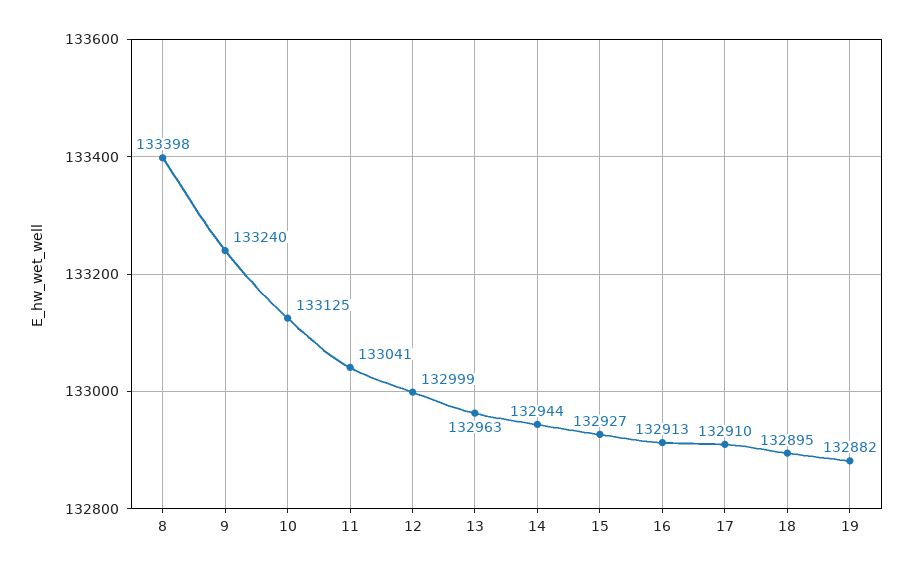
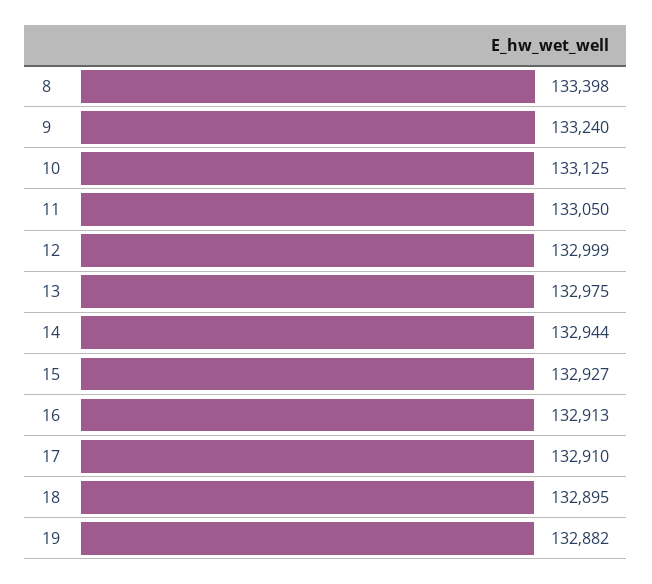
  {
    "8": 133398,
    "9": 133240,
    "10": 133125,
-   "11": 133041,
+   "11": 133050,
    "12": 132999,
-   "13": 132963,
+   "13": 132975,
    "14": 132944,
    "15": 132927,
    "16": 132913,
    "17": 132910,
    "18": 132895,
    "19": 132882
  }

